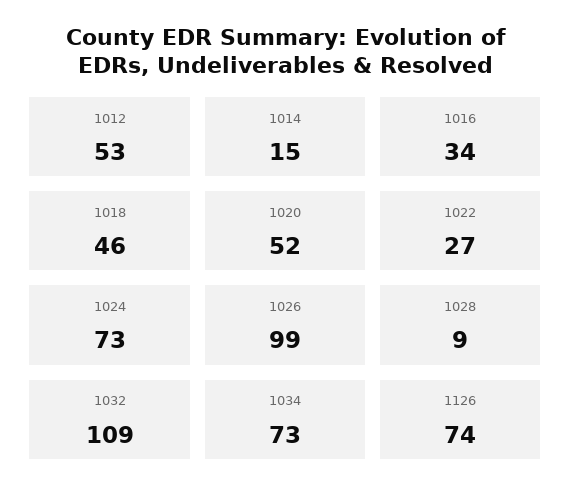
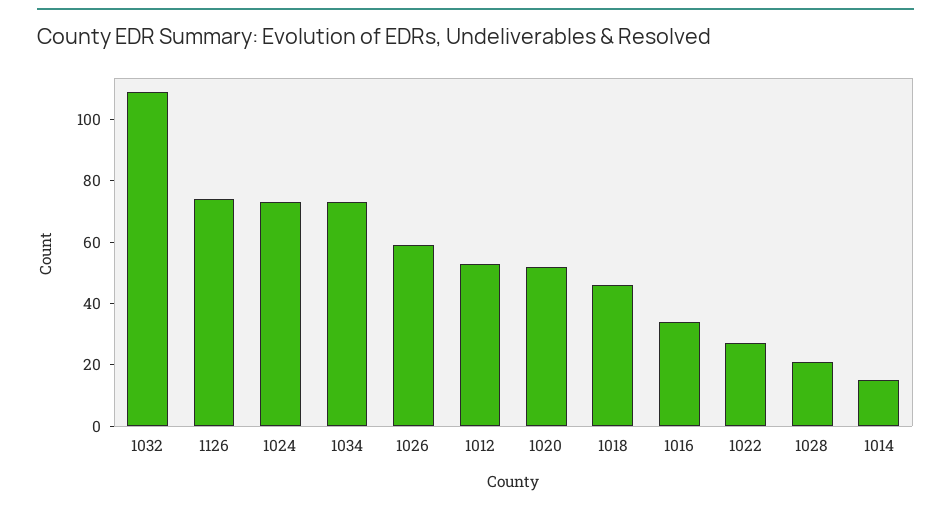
  {
    "1012": 53,
    "1014": 15,
    "1016": 34,
    "1018": 46,
    "1020": 52,
    "1022": 27,
    "1024": 73,
-   "1026": 99,
+   "1026": 60,
-   "1028": 9,
+   "1028": 20,
    "1032": 109,
    "1034": 73,
    "1126": 74
  }

